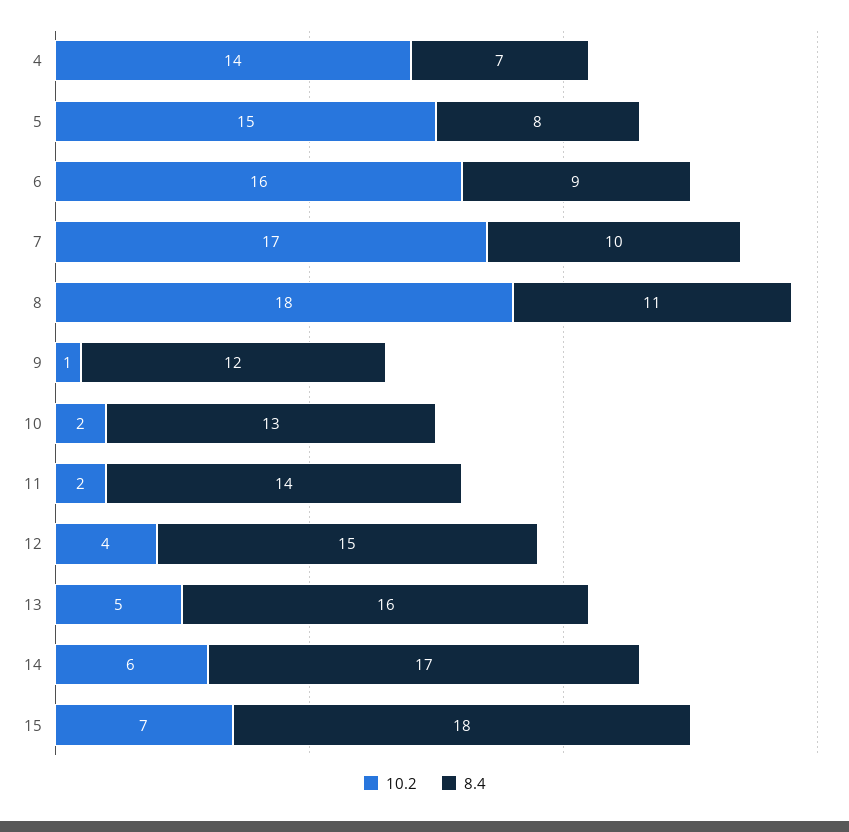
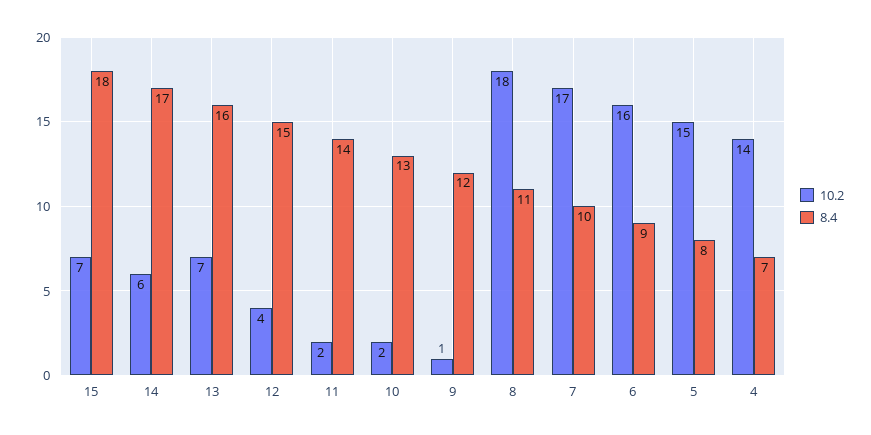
  {
    "10.2": {
      "4": 14,
      "5": 15,
      "6": 16,
      "7": 17,
      "8": 18,
      "9": 1,
      "10": 2,
      "11": 2,
      "12": 4,
-     "13": 5,
+     "13": 7,
      "14": 6,
      "15": 7
    },
    "8.4": {
      "4": 7,
      "5": 8,
      "6": 9,
      "7": 10,
      "8": 11,
      "9": 12,
      "10": 13,
      "11": 14,
      "12": 15,
      "13": 16,
      "14": 17,
      "15": 18
    }
  }

